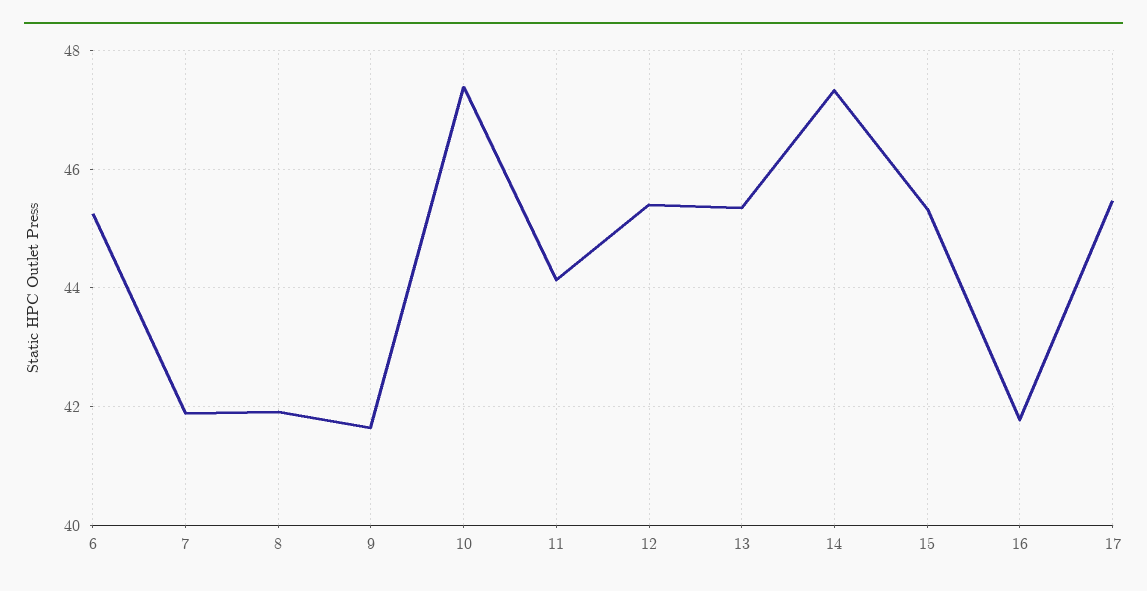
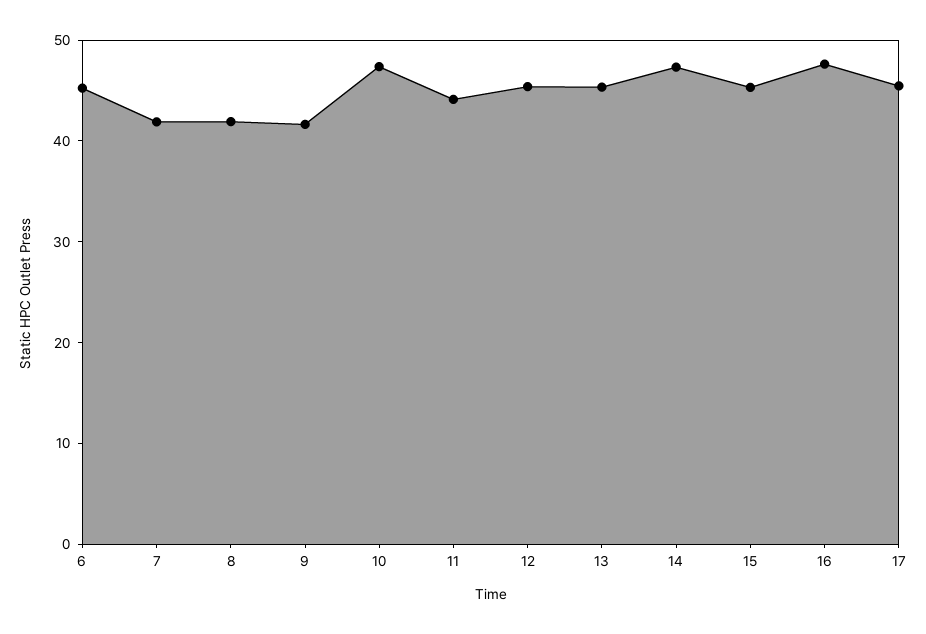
  {
    "6": 45.2,
    "7": 41.8,
    "8": 42,
    "9": 41.6,
    "10": 47.4,
    "11": 44.2,
    "12": 45.4,
    "13": 45.4,
    "14": 47.4,
    "15": 45.4,
-   "16": 41.8,
+   "16": 48,
    "17": 45.4
  }

